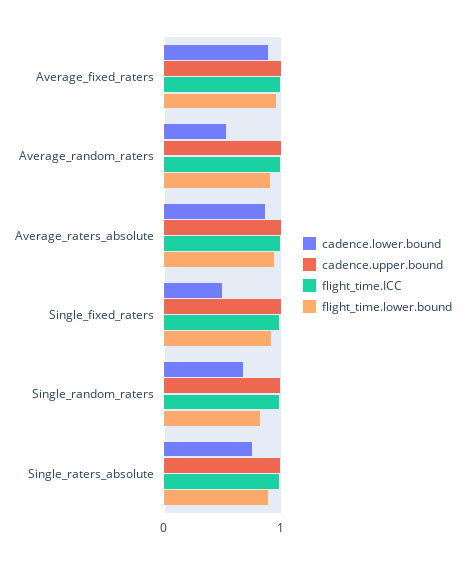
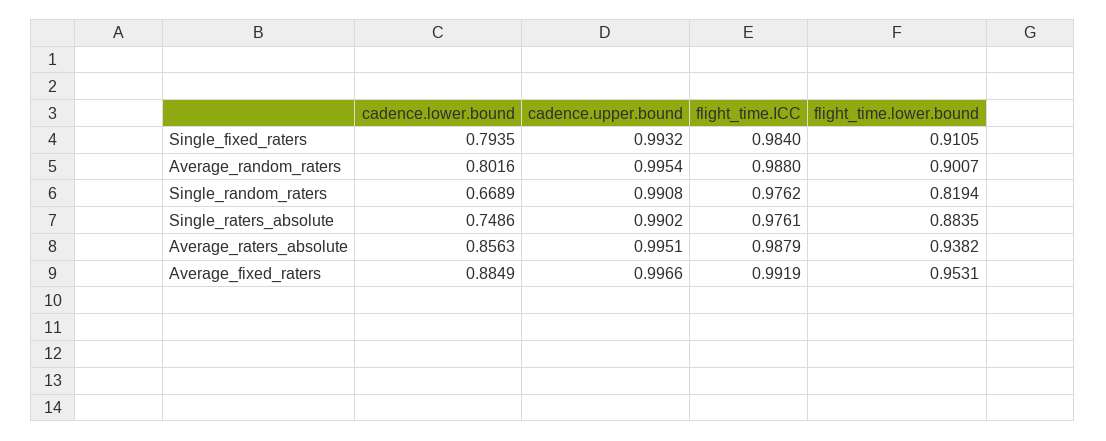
  {
    "cadence.lower.bound": {
      "Average_fixed_raters": 0.8849,
-     "Average_random_raters": 0.5,
+     "Average_random_raters": 0.8016,
      "Average_raters_absolute": 0.8563,
-     "Single_fixed_raters": 0.5,
+     "Single_fixed_raters": 0.7935,
      "Single_random_raters": 0.6689,
      "Single_raters_absolute": 0.7486
    },
    "cadence.upper.bound": {
      "Average_fixed_raters": 0.9966,
      "Average_random_raters": 0.9954,
      "Average_raters_absolute": 0.9951,
      "Single_fixed_raters": 0.9932,
      "Single_random_raters": 0.9908,
      "Single_raters_absolute": 0.9902
    },
    "flight_time.ICC": {
      "Average_fixed_raters": 0.9919,
      "Average_random_raters": 0.988,
      "Average_raters_absolute": 0.9879,
      "Single_fixed_raters": 0.984,
      "Single_random_raters": 0.9762,
      "Single_raters_absolute": 0.9761
    },
    "flight_time.lower.bound": {
      "Average_fixed_raters": 0.9531,
      "Average_random_raters": 0.9007,
      "Average_raters_absolute": 0.9382,
      "Single_fixed_raters": 0.9105,
      "Single_random_raters": 0.8194,
      "Single_raters_absolute": 0.8835
    }
  }

